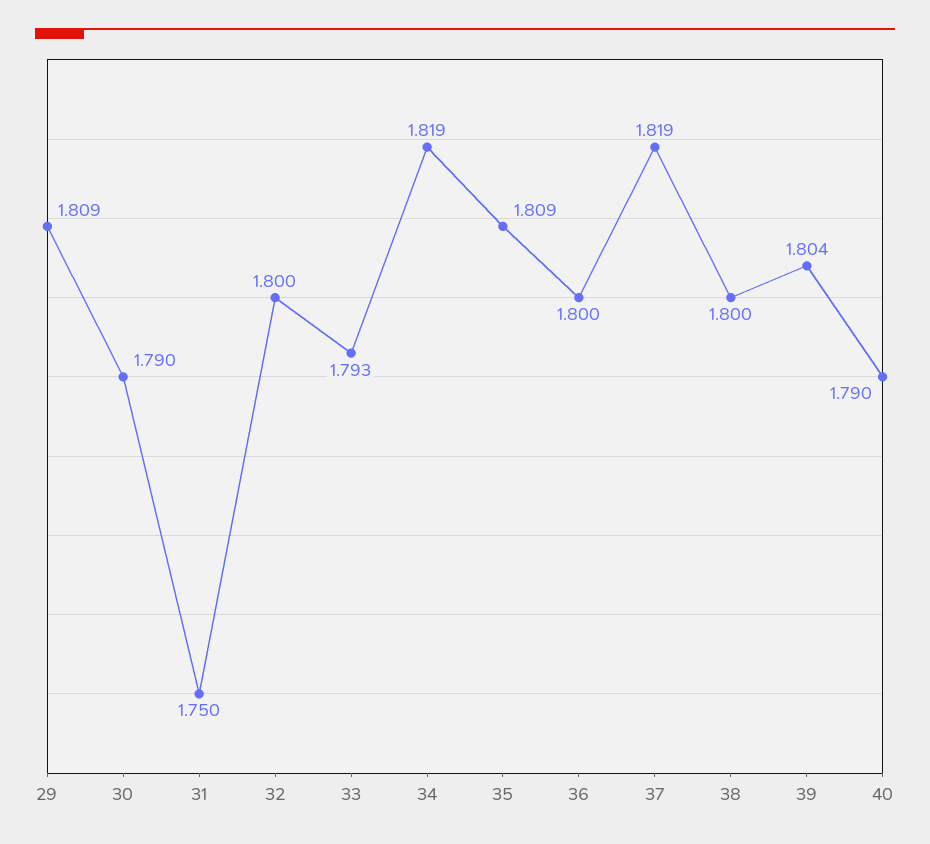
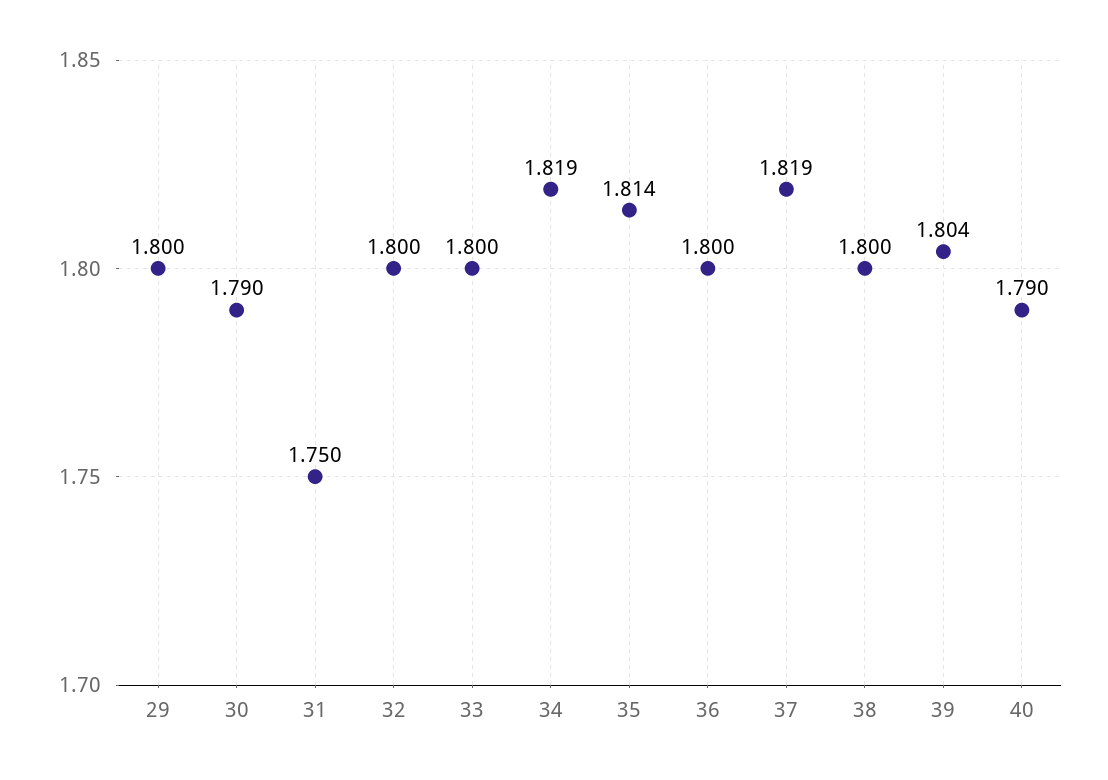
  {
-   "29": 1.809,
+   "29": 1.8,
    "30": 1.79,
    "31": 1.75,
    "32": 1.8,
-   "33": 1.793,
+   "33": 1.8,
    "34": 1.819,
-   "35": 1.809,
+   "35": 1.814,
    "36": 1.8,
    "37": 1.819,
    "38": 1.8,
    "39": 1.804,
    "40": 1.79
  }

